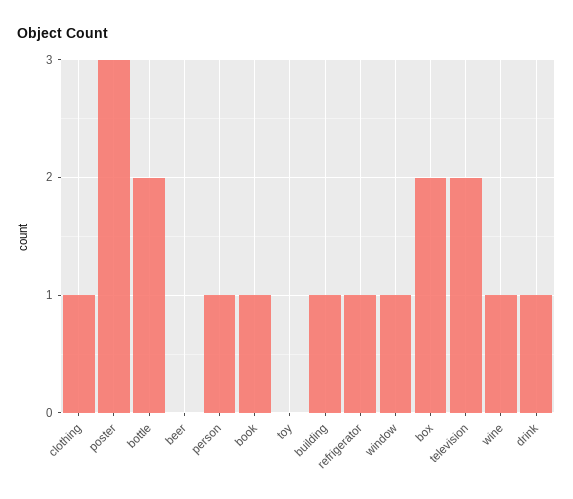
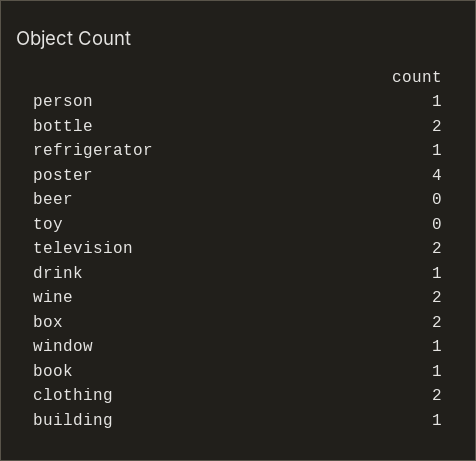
  {
-   "clothing": 1,
+   "clothing": 2,
-   "poster": 3,
+   "poster": 4,
    "bottle": 2,
    "beer": 0,
    "person": 1,
    "book": 1,
    "toy": 0,
    "building": 1,
    "refrigerator": 1,
    "window": 1,
    "box": 2,
    "television": 2,
-   "wine": 1,
+   "wine": 2,
    "drink": 1
  }

